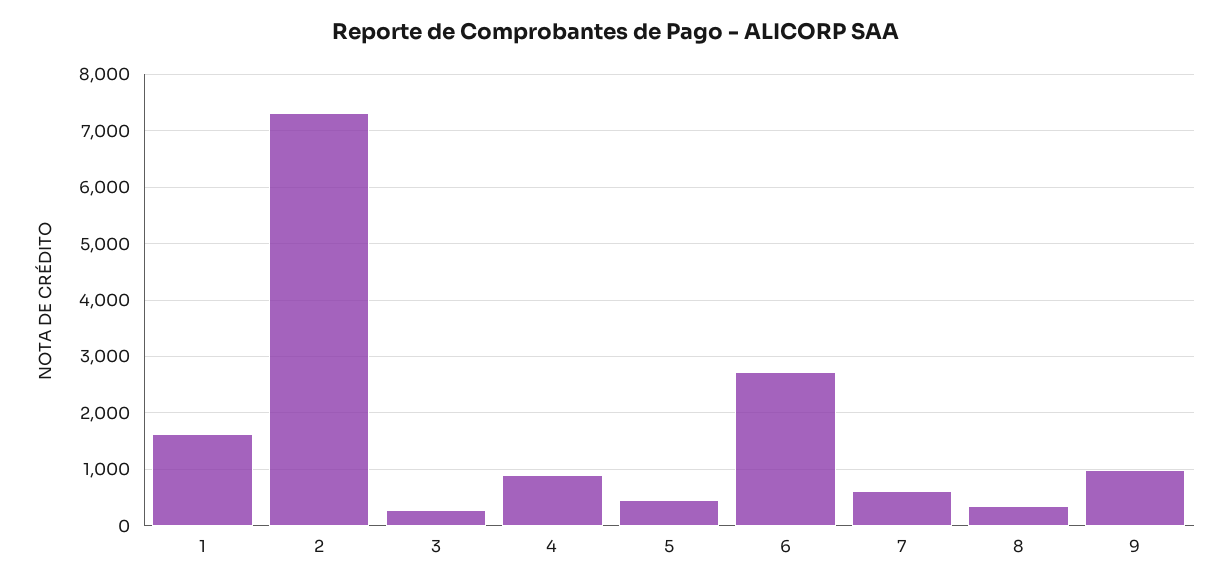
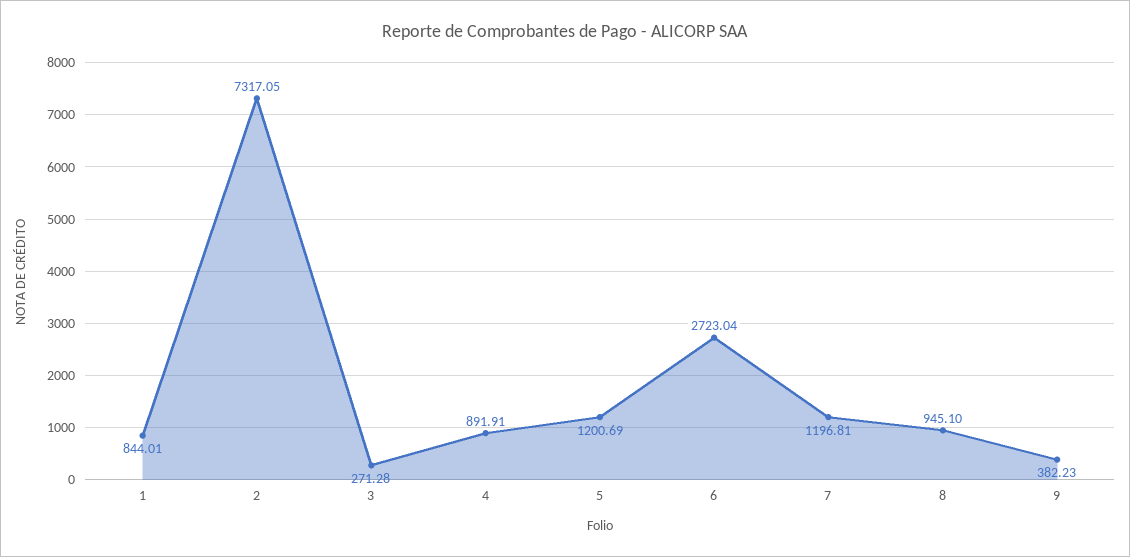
  {
-   "1": 1600,
+   "1": 844.01,
    "2": 7317.05,
    "3": 271.28,
    "4": 891.91,
-   "5": 400,
+   "5": 1200.69,
    "6": 2723.04,
-   "7": 600,
+   "7": 1196.81,
-   "8": 400,
+   "8": 945.1,
-   "9": 1000
+   "9": 382.23
  }

